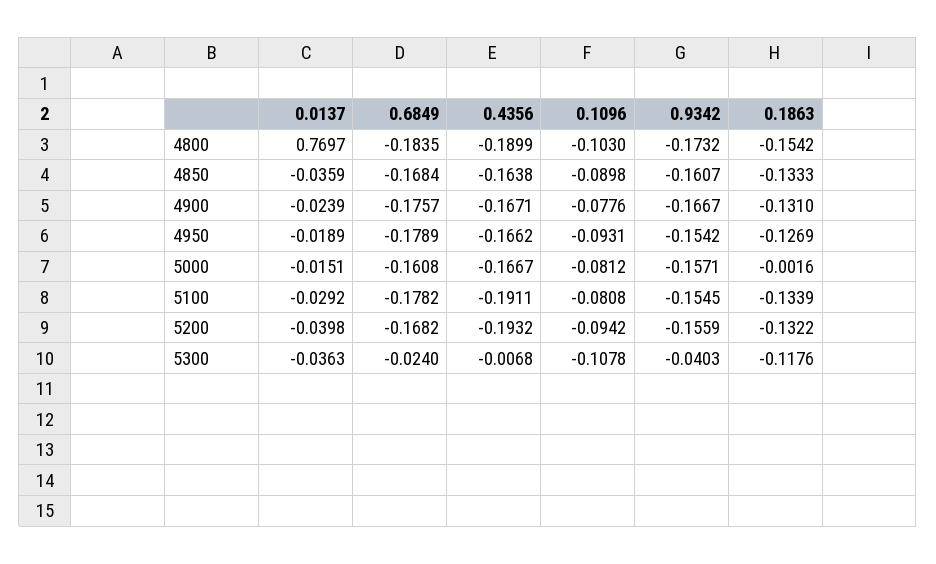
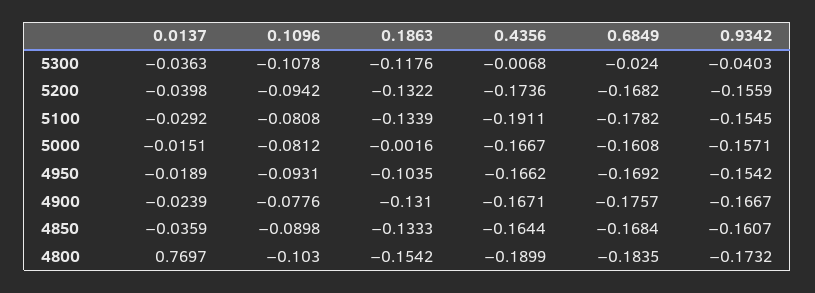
  {
    "0.0137": {
      "4800": 0.7697,
      "4850": -0.0359,
      "4900": -0.0239,
      "4950": -0.0189,
      "5000": -0.0151,
      "5100": -0.0292,
      "5200": -0.0398,
      "5300": -0.0363
    },
    "0.6849": {
      "4800": -0.1835,
      "4850": -0.1684,
      "4900": -0.1757,
-     "4950": -0.1789,
+     "4950": -0.1692,
      "5000": -0.1608,
      "5100": -0.1782,
      "5200": -0.1682,
      "5300": -0.024
    },
    "0.4356": {
      "4800": -0.1899,
-     "4850": -0.1638,
+     "4850": -0.1644,
      "4900": -0.1671,
      "4950": -0.1662,
      "5000": -0.1667,
      "5100": -0.1911,
-     "5200": -0.1932,
+     "5200": -0.1736,
      "5300": -0.0068
    },
    "0.1096": {
      "4800": -0.103,
      "4850": -0.0898,
      "4900": -0.0776,
      "4950": -0.0931,
      "5000": -0.0812,
      "5100": -0.0808,
      "5200": -0.0942,
      "5300": -0.1078
    },
    "0.9342": {
      "4800": -0.1732,
      "4850": -0.1607,
      "4900": -0.1667,
      "4950": -0.1542,
      "5000": -0.1571,
      "5100": -0.1545,
      "5200": -0.1559,
      "5300": -0.0403
    },
    "0.1863": {
      "4800": -0.1542,
      "4850": -0.1333,
      "4900": -0.131,
-     "4950": -0.1269,
+     "4950": -0.1035,
      "5000": -0.0016,
      "5100": -0.1339,
      "5200": -0.1322,
      "5300": -0.1176
    }
  }

